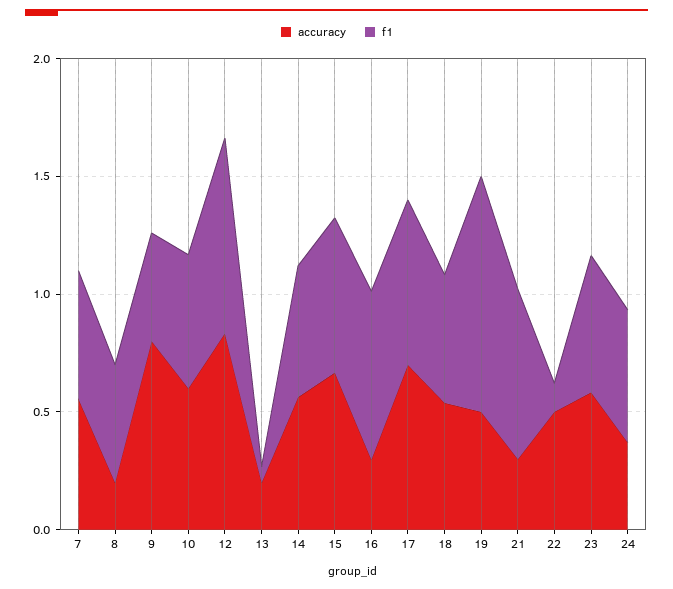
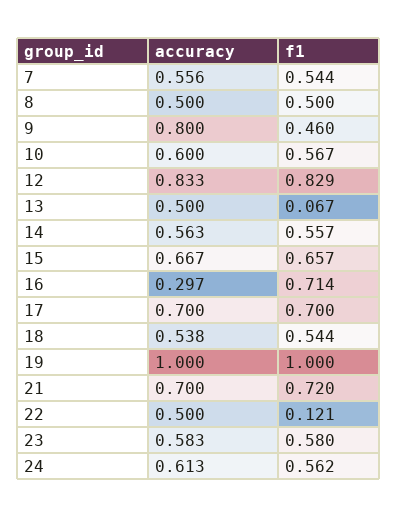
  {
    "accuracy": {
      "7": 0.556,
-     "8": 0.2,
+     "8": 0.5,
      "9": 0.8,
      "10": 0.6,
      "12": 0.833,
-     "13": 0.2,
+     "13": 0.5,
      "14": 0.563,
      "15": 0.667,
      "16": 0.297,
      "17": 0.7,
      "18": 0.538,
-     "19": 0.5,
+     "19": 1,
-     "21": 0.3,
+     "21": 0.7,
      "22": 0.5,
      "23": 0.583,
-     "24": 0.4
+     "24": 0.613
    },
    "f1": {
      "7": 0.544,
      "8": 0.5,
      "9": 0.46,
      "10": 0.567,
      "12": 0.829,
      "13": 0.067,
      "14": 0.557,
      "15": 0.657,
      "16": 0.714,
      "17": 0.7,
      "18": 0.544,
      "19": 1,
      "21": 0.72,
      "22": 0.121,
      "23": 0.58,
      "24": 0.562
    }
  }

